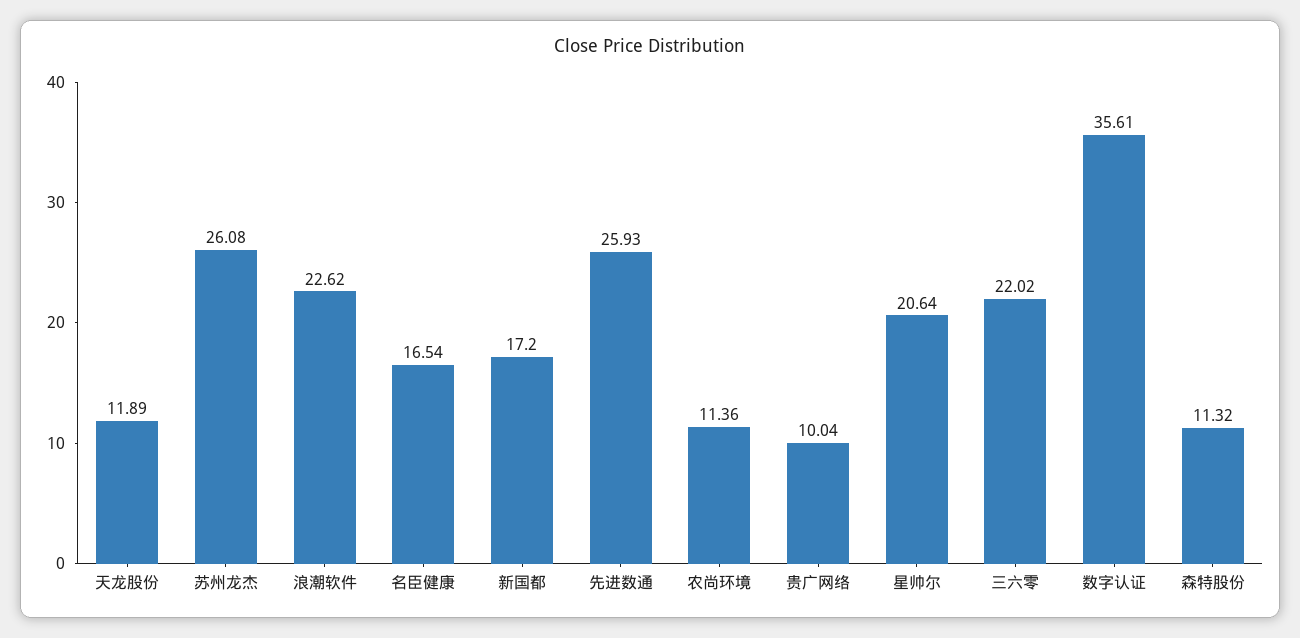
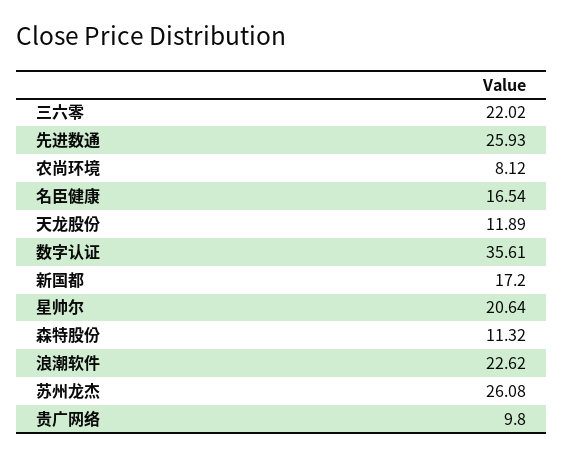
  {
    "天龙股份": 11.89,
    "苏州龙杰": 26.08,
    "浪潮软件": 22.62,
    "名臣健康": 16.54,
    "新国都": 17.2,
    "先进数通": 25.93,
-   "农尚环境": 11.36,
+   "农尚环境": 8.12,
-   "贵广网络": 10.04,
+   "贵广网络": 9.8,
    "星帅尔": 20.64,
    "三六零": 22.02,
    "数字认证": 35.61,
    "森特股份": 11.32
  }

